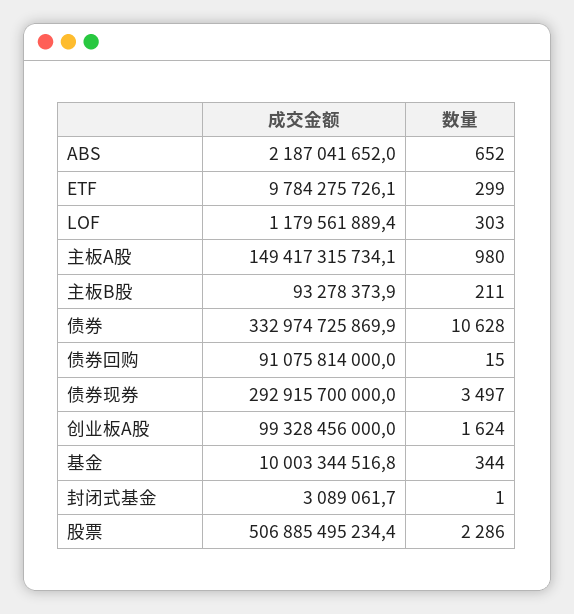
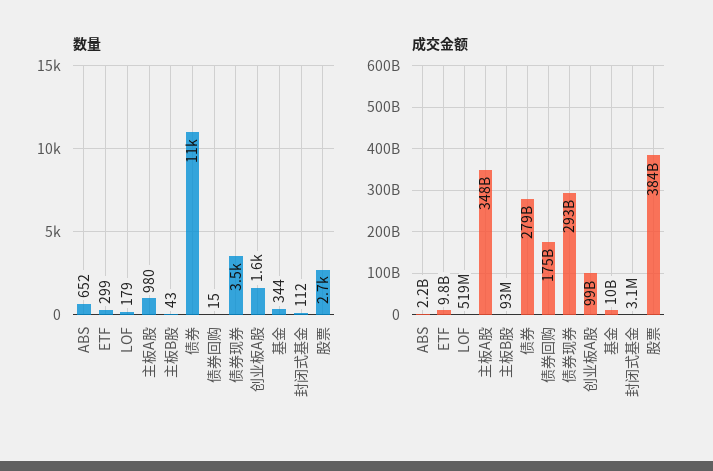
  {
    "成交金额": {
      "ABS": 2187041652,
      "ETF": 9784275726.1,
-     "LOF": 1179561889.4,
+     "LOF": 519000000,
-     "主板A股": 149417315734.1,
+     "主板A股": 348000000000,
      "主板B股": 93278373.9,
-     "债券": 332974725869.9,
+     "债券": 279000000000,
-     "债券回购": 91075814000,
+     "债券回购": 175000000000,
      "债券现券": 292915700000,
      "创业板A股": 99328456000,
      "基金": 10003344516.8,
      "封闭式基金": 3089061.7,
-     "股票": 506885495234.4
+     "股票": 384000000000
    },
    "数量": {
      "ABS": 652,
      "ETF": 299,
-     "LOF": 303,
+     "LOF": 179,
      "主板A股": 980,
-     "主板B股": 211,
+     "主板B股": 43,
      "债券": 10628,
      "债券回购": 15,
      "债券现券": 3497,
      "创业板A股": 1624,
      "基金": 344,
-     "封闭式基金": 1,
+     "封闭式基金": 112,
-     "股票": 2286
+     "股票": 2700
    }
  }

